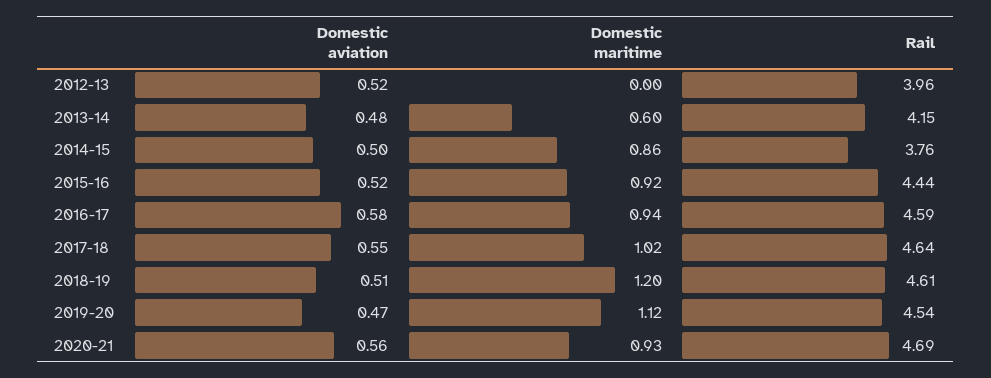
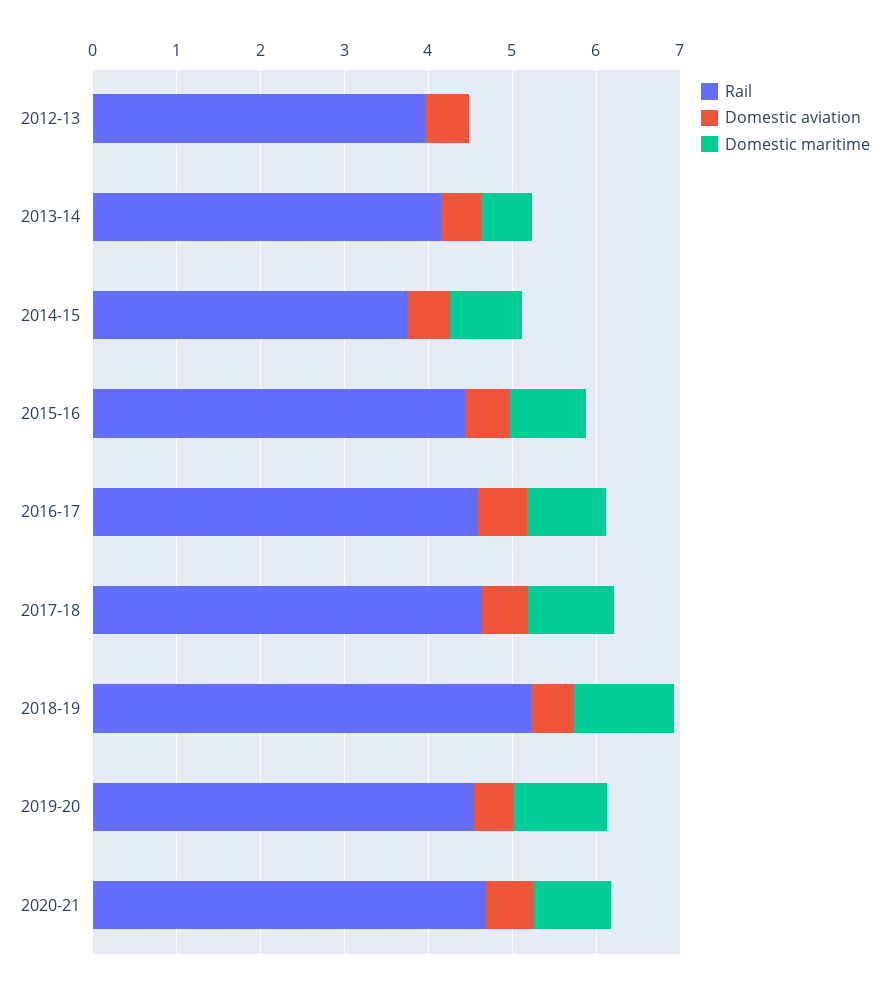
  {
    "Domestic aviation": {
      "2012-13": 0.52,
      "2013-14": 0.48,
      "2014-15": 0.5,
      "2015-16": 0.52,
      "2016-17": 0.58,
      "2017-18": 0.55,
      "2018-19": 0.51,
      "2019-20": 0.47,
      "2020-21": 0.56
    },
    "Domestic maritime": {
      "2012-13": 0,
      "2013-14": 0.6,
      "2014-15": 0.86,
      "2015-16": 0.92,
      "2016-17": 0.94,
      "2017-18": 1.02,
      "2018-19": 1.2,
      "2019-20": 1.12,
      "2020-21": 0.93
    },
    "Rail": {
      "2012-13": 3.96,
      "2013-14": 4.15,
      "2014-15": 3.76,
      "2015-16": 4.44,
      "2016-17": 4.59,
      "2017-18": 4.64,
-     "2018-19": 4.61,
+     "2018-19": 5.2,
      "2019-20": 4.54,
      "2020-21": 4.69
    }
  }

